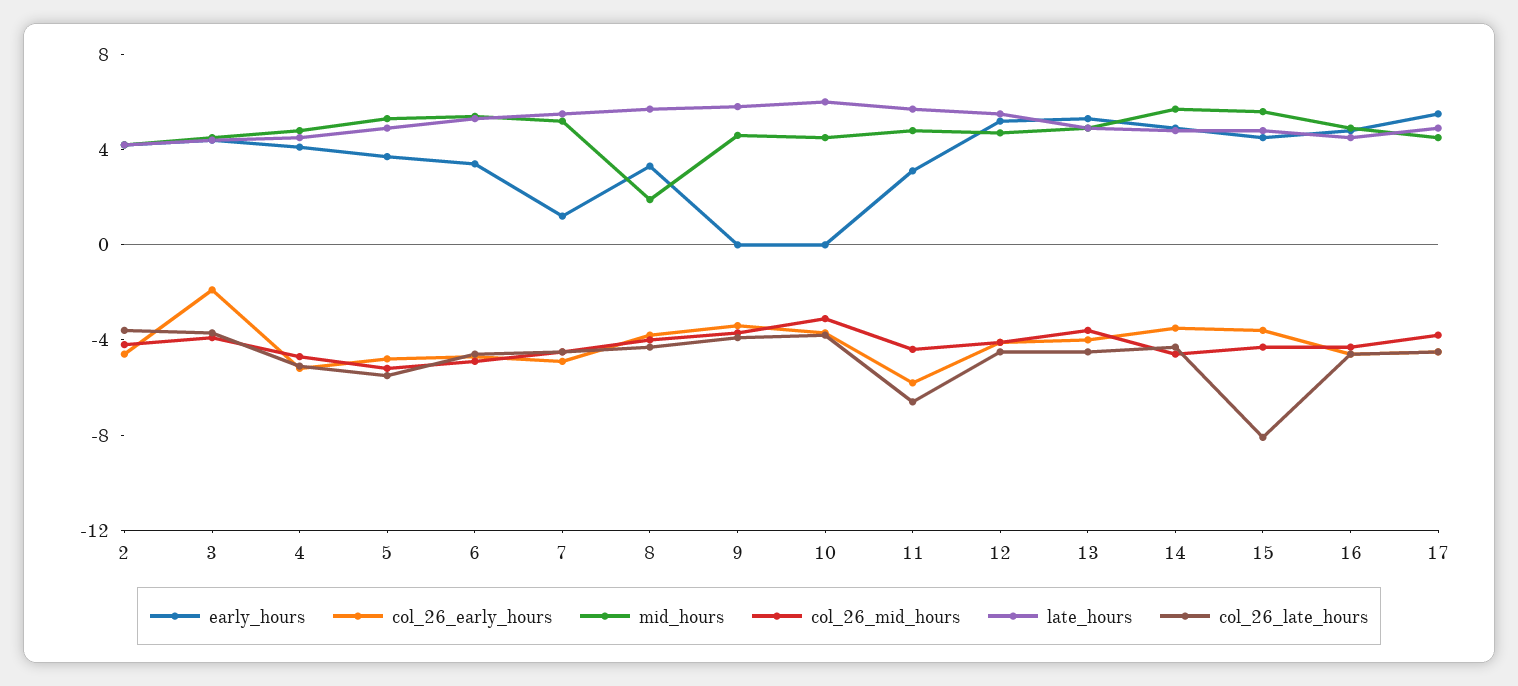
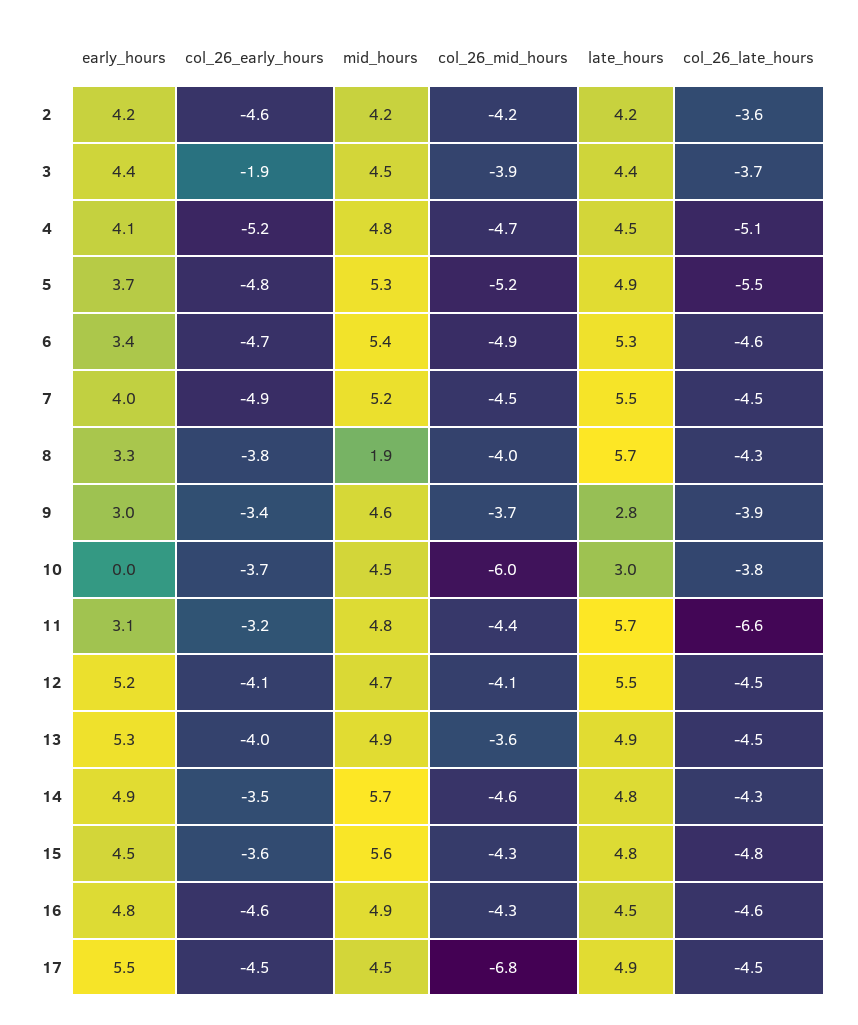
  {
    "early_hours": {
      "2": 4.2,
      "3": 4.4,
      "4": 4.1,
      "5": 3.7,
      "6": 3.4,
-     "7": 1,
+     "7": 4,
      "8": 3.3,
-     "9": 0,
+     "9": 3,
      "10": 0,
      "11": 3.1,
      "12": 5.2,
      "13": 5.3,
      "14": 4.9,
      "15": 4.5,
      "16": 4.8,
      "17": 5.5
    },
    "col_26_early_hours": {
      "2": -4.6,
      "3": -1.9,
      "4": -5.2,
      "5": -4.8,
      "6": -4.7,
      "7": -4.9,
      "8": -3.8,
      "9": -3.4,
      "10": -3.7,
-     "11": -6,
+     "11": -3.2,
      "12": -4.1,
      "13": -4,
      "14": -3.5,
      "15": -3.6,
      "16": -4.6,
      "17": -4.5
    },
    "mid_hours": {
      "2": 4.2,
      "3": 4.5,
      "4": 4.8,
      "5": 5.3,
      "6": 5.4,
      "7": 5.2,
      "8": 1.9,
      "9": 4.6,
      "10": 4.5,
      "11": 4.8,
      "12": 4.7,
      "13": 4.9,
      "14": 5.7,
      "15": 5.6,
      "16": 4.9,
      "17": 4.5
    },
    "col_26_mid_hours": {
      "2": -4.2,
      "3": -3.9,
      "4": -4.7,
      "5": -5.2,
      "6": -4.9,
      "7": -4.5,
      "8": -4,
      "9": -3.7,
-     "10": -3,
+     "10": -6,
      "11": -4.4,
      "12": -4.1,
      "13": -3.6,
      "14": -4.6,
      "15": -4.3,
      "16": -4.3,
-     "17": -4
+     "17": -6.8
    },
    "late_hours": {
      "2": 4.2,
      "3": 4.4,
      "4": 4.5,
      "5": 4.9,
      "6": 5.3,
      "7": 5.5,
      "8": 5.7,
-     "9": 6,
+     "9": 2.8,
-     "10": 6,
+     "10": 3,
      "11": 5.7,
      "12": 5.5,
      "13": 4.9,
      "14": 4.8,
      "15": 4.8,
      "16": 4.5,
      "17": 4.9
    },
    "col_26_late_hours": {
      "2": -3.6,
      "3": -3.7,
      "4": -5.1,
      "5": -5.5,
      "6": -4.6,
      "7": -4.5,
      "8": -4.3,
      "9": -3.9,
      "10": -3.8,
      "11": -6.6,
      "12": -4.5,
      "13": -4.5,
      "14": -4.3,
-     "15": -8,
+     "15": -4.8,
      "16": -4.6,
      "17": -4.5
    }
  }

